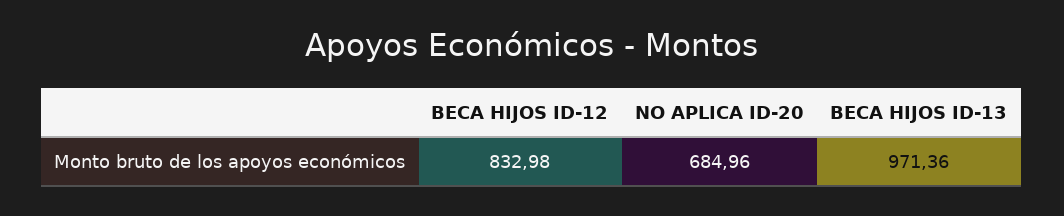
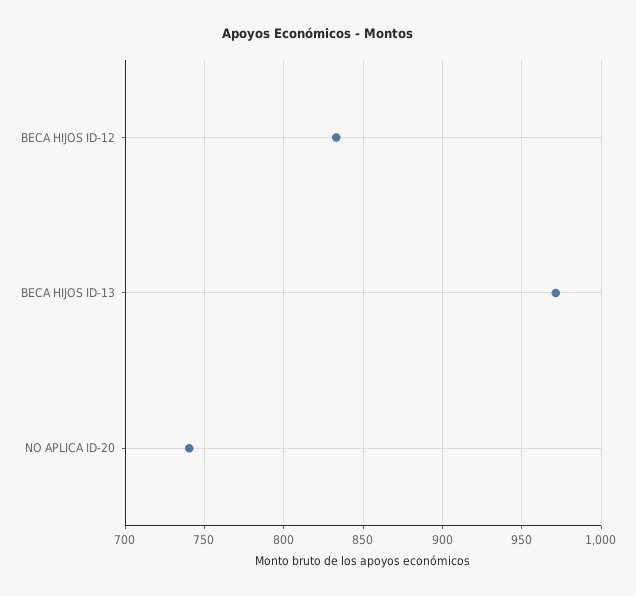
  {
    "BECA HIJOS ID-12": 832.98,
-   "NO APLICA ID-20": 684.96,
+   "NO APLICA ID-20": 740,
    "BECA HIJOS ID-13": 971.36
  }

